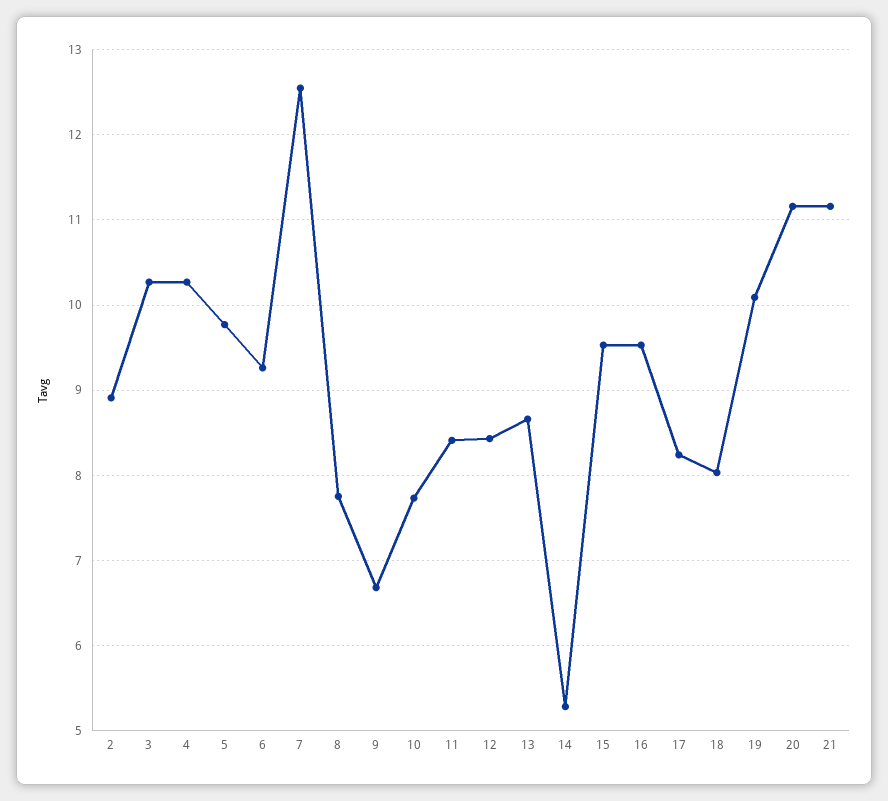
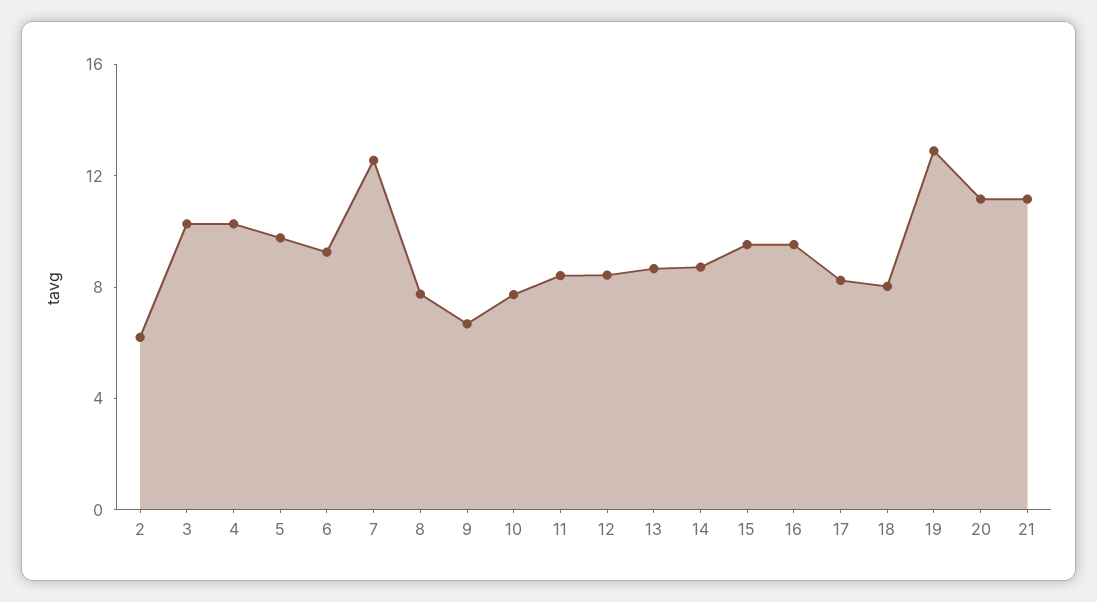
  {
-   "2": 8.9,
+   "2": 6,
    "3": 10.3,
    "4": 10.3,
    "5": 9.8,
    "6": 9.3,
    "7": 12.6,
    "8": 7.8,
    "9": 6.7,
    "10": 7.7,
    "11": 8.4,
    "12": 8.4,
    "13": 8.7,
-   "14": 5.3,
+   "14": 9,
    "15": 9.5,
    "16": 9.5,
    "17": 8.2,
    "18": 8,
-   "19": 10.1,
+   "19": 13,
    "20": 11.2,
    "21": 11.2
  }

